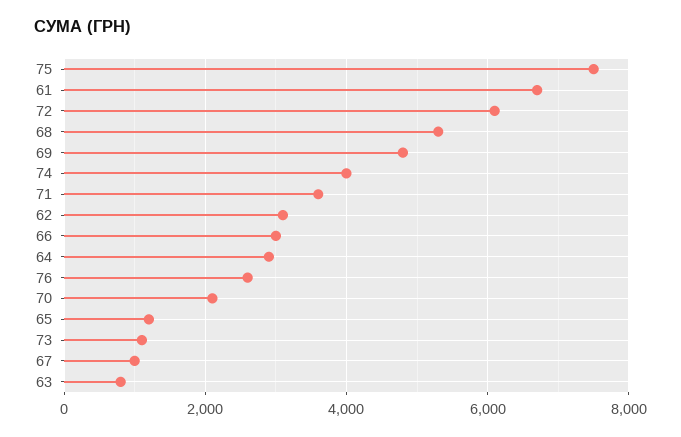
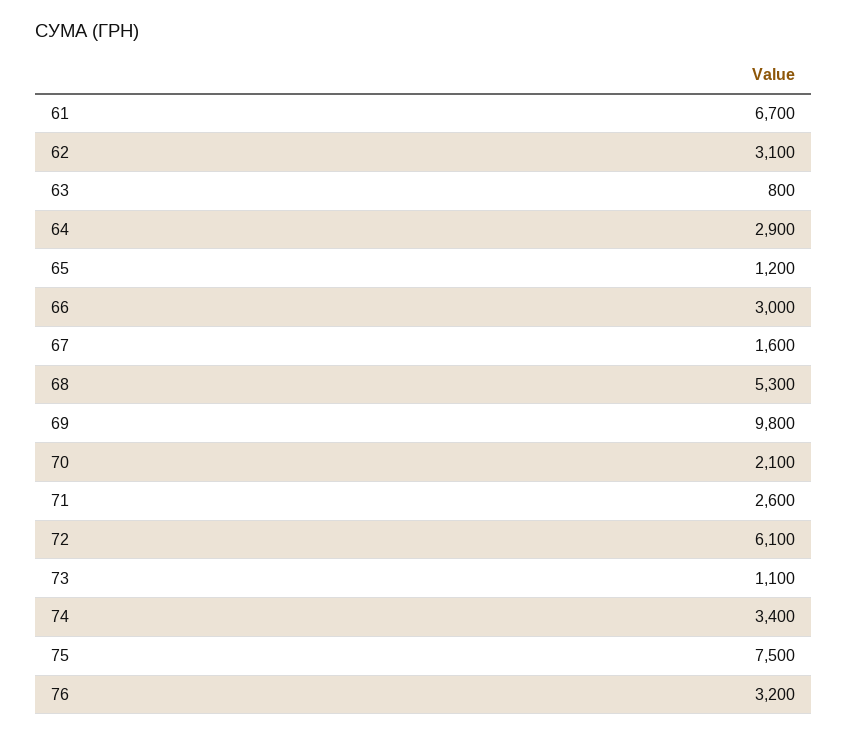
  {
    "75": 7500,
    "61": 6700,
    "72": 6100,
    "68": 5300,
-   "69": 4800,
+   "69": 9800,
-   "74": 4000,
+   "74": 3400,
-   "71": 3600,
+   "71": 2600,
    "62": 3100,
    "66": 3000,
    "64": 2900,
-   "76": 2600,
+   "76": 3200,
    "70": 2100,
    "65": 1200,
    "73": 1100,
-   "67": 1000,
+   "67": 1600,
    "63": 800
  }

